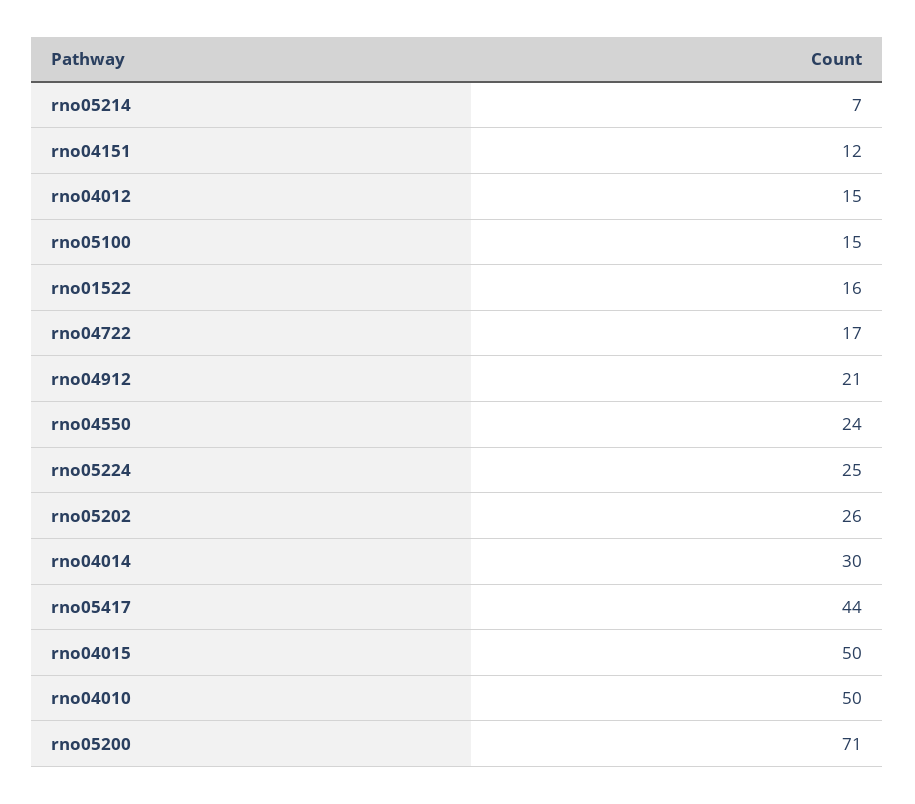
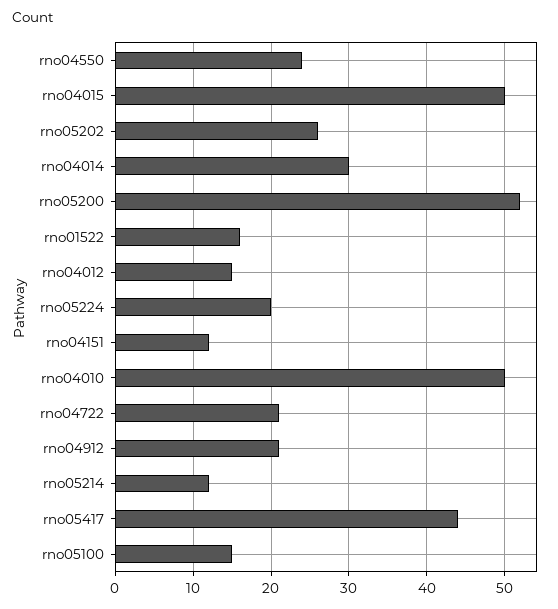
  {
-   "rno05214": 7,
+   "rno05214": 12,
    "rno04151": 12,
    "rno04012": 15,
    "rno05100": 15,
    "rno01522": 16,
-   "rno04722": 17,
+   "rno04722": 21,
    "rno04912": 21,
    "rno04550": 24,
-   "rno05224": 25,
+   "rno05224": 20,
    "rno05202": 26,
    "rno04014": 30,
    "rno05417": 44,
    "rno04015": 50,
    "rno04010": 50,
-   "rno05200": 71
+   "rno05200": 52
  }

